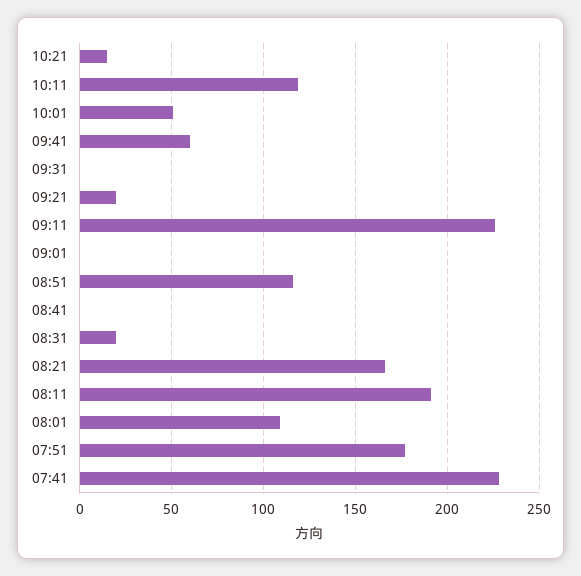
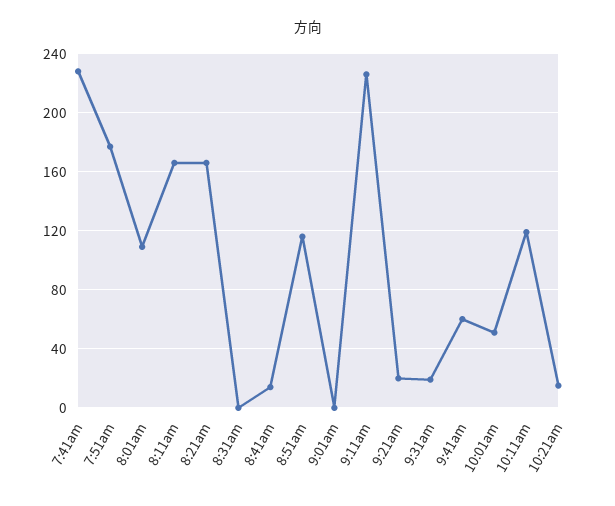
  {
    "10:21": 15,
    "10:11": 120,
    "10:01": 50,
    "09:41": 60,
-   "09:31": 0,
+   "09:31": 20,
    "09:21": 20,
    "09:11": 225,
    "09:01": 0,
    "08:51": 115,
-   "08:41": 0,
+   "08:41": 15,
-   "08:31": 20,
+   "08:31": 0,
    "08:21": 165,
-   "08:11": 190,
+   "08:11": 165,
    "08:01": 110,
    "07:51": 175,
    "07:41": 230
  }

